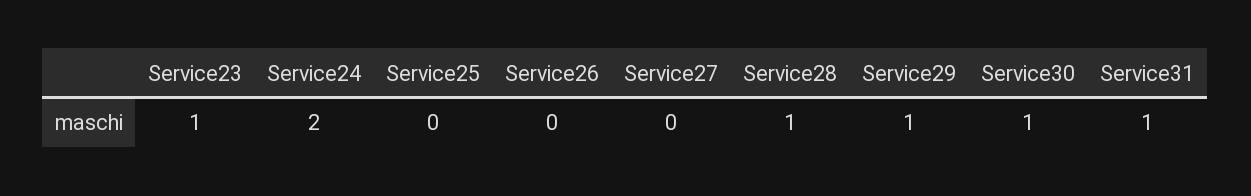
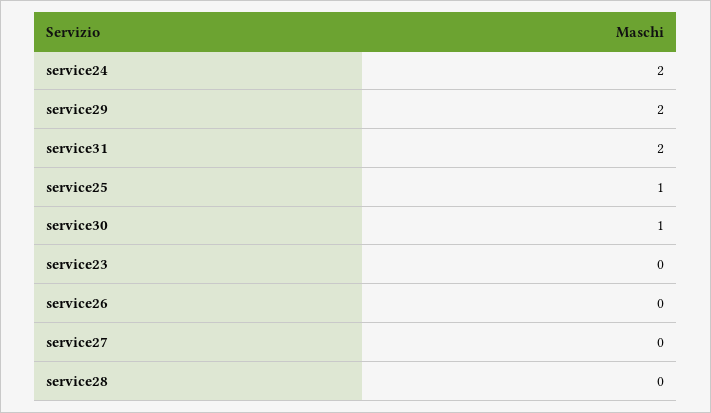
  {
-   "Service23": 1,
+   "Service23": 0,
    "Service24": 2,
-   "Service25": 0,
+   "Service25": 1,
    "Service26": 0,
    "Service27": 0,
-   "Service28": 1,
+   "Service28": 0,
-   "Service29": 1,
+   "Service29": 2,
    "Service30": 1,
-   "Service31": 1
+   "Service31": 2
  }

